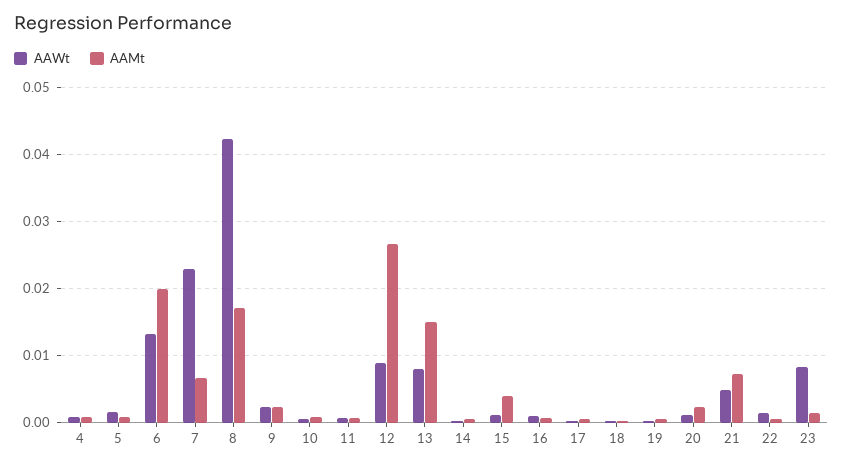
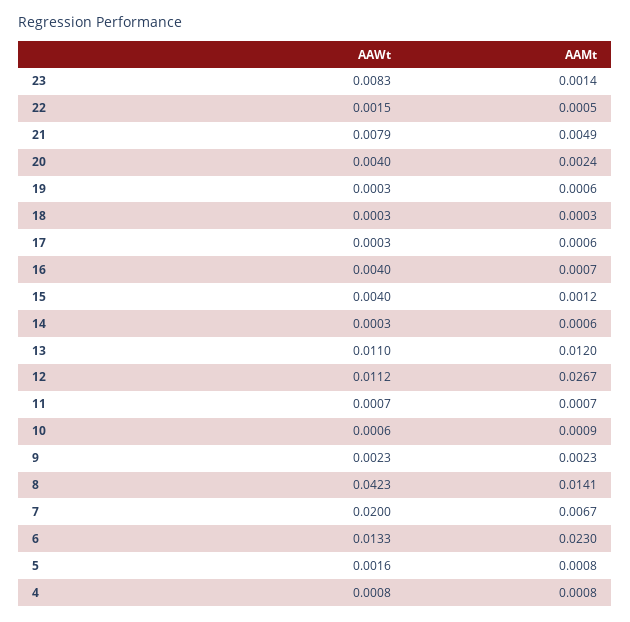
  {
    "AAWt": {
      "4": 0.0008,
      "5": 0.0016,
      "6": 0.0133,
-     "7": 0.023,
+     "7": 0.02,
      "8": 0.0423,
      "9": 0.0023,
      "10": 0.0006,
      "11": 0.0007,
-     "12": 0.009,
+     "12": 0.0112,
-     "13": 0.008,
+     "13": 0.011,
      "14": 0.0003,
-     "15": 0.001,
+     "15": 0.004,
-     "16": 0.001,
+     "16": 0.004,
      "17": 0.0003,
      "18": 0.0003,
      "19": 0.0003,
-     "20": 0.001,
+     "20": 0.004,
-     "21": 0.005,
+     "21": 0.0079,
      "22": 0.0015,
      "23": 0.0083
    },
    "AAMt": {
      "4": 0.0008,
      "5": 0.0008,
-     "6": 0.02,
+     "6": 0.023,
      "7": 0.0067,
-     "8": 0.017,
+     "8": 0.0141,
      "9": 0.0023,
      "10": 0.0009,
      "11": 0.0007,
      "12": 0.0267,
-     "13": 0.015,
+     "13": 0.012,
      "14": 0.0006,
-     "15": 0.004,
+     "15": 0.0012,
      "16": 0.0007,
      "17": 0.0006,
      "18": 0.0003,
      "19": 0.0006,
      "20": 0.0024,
-     "21": 0.007,
+     "21": 0.0049,
      "22": 0.0005,
      "23": 0.0014
    }
  }

